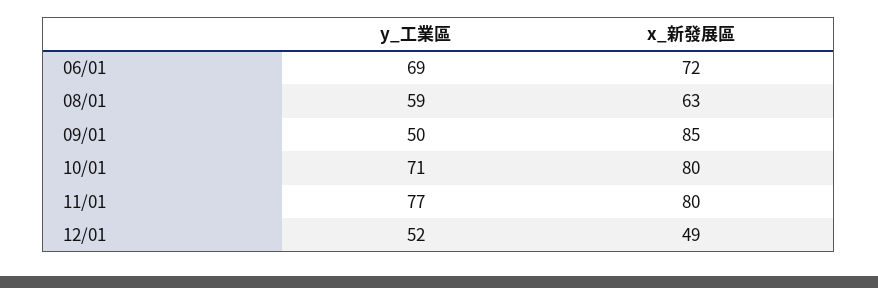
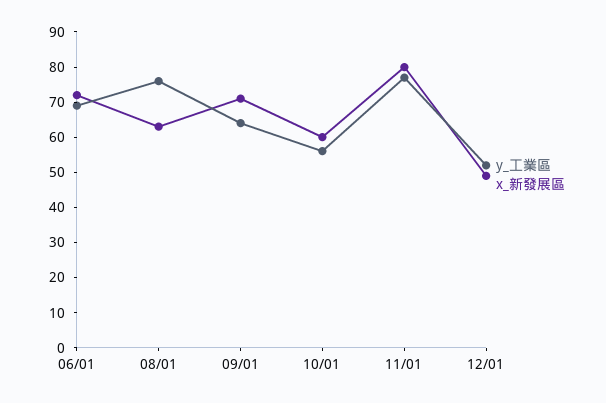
  {
    "y_工業區": {
      "06/01": 69,
-     "08/01": 59,
+     "08/01": 75,
-     "09/01": 50,
+     "09/01": 65,
-     "10/01": 71,
+     "10/01": 55,
      "11/01": 77,
      "12/01": 52
    },
    "x_新發展區": {
      "06/01": 72,
      "08/01": 63,
-     "09/01": 85,
+     "09/01": 70,
-     "10/01": 80,
+     "10/01": 60,
      "11/01": 80,
      "12/01": 49
    }
  }

